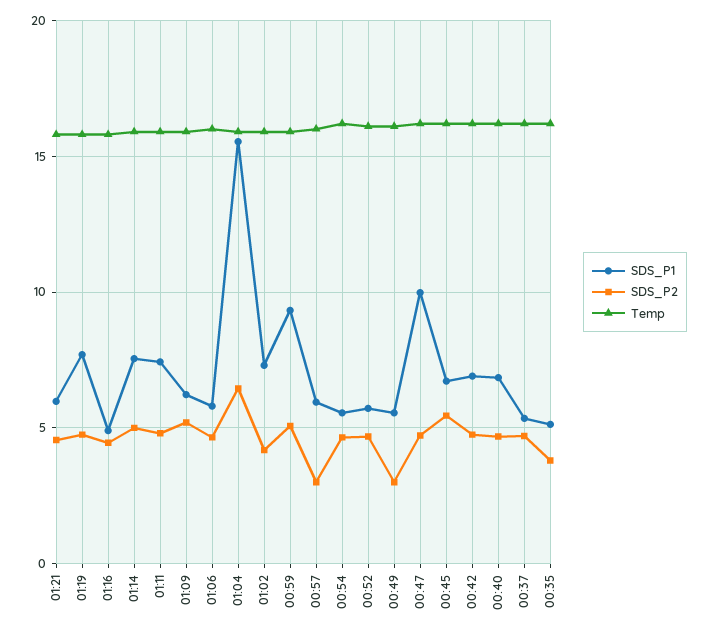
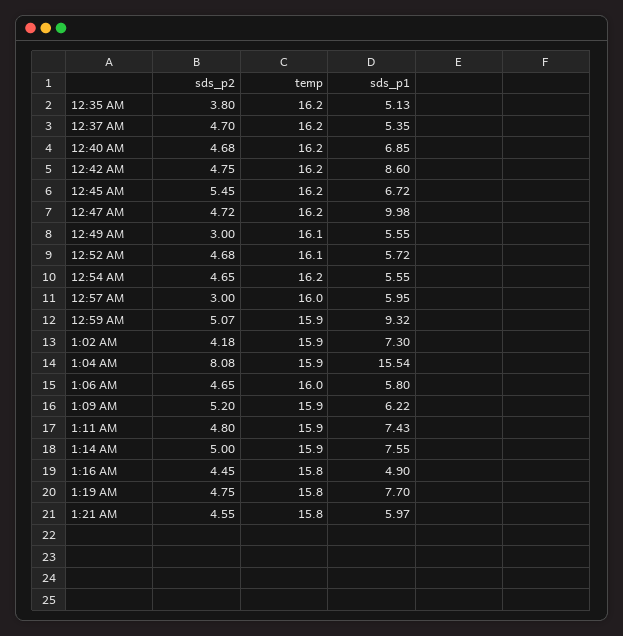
  {
    "SDS_P1": {
      "01:21": 5.97,
      "01:19": 7.7,
      "01:16": 4.9,
      "01:14": 7.55,
      "01:11": 7.43,
      "01:09": 6.22,
      "01:06": 5.8,
      "01:04": 15.54,
      "01:02": 7.3,
      "00:59": 9.32,
      "00:57": 5.95,
      "00:54": 5.55,
      "00:52": 5.72,
      "00:49": 5.55,
      "00:47": 9.98,
      "00:45": 6.72,
-     "00:42": 7,
+     "00:42": 8.6,
      "00:40": 6.85,
      "00:37": 5.35,
      "00:35": 5.13
    },
    "SDS_P2": {
      "01:21": 4.55,
      "01:19": 4.75,
      "01:16": 4.45,
      "01:14": 5,
      "01:11": 4.8,
      "01:09": 5.2,
      "01:06": 4.65,
-     "01:04": 6.5,
+     "01:04": 8.08,
      "01:02": 4.18,
      "00:59": 5.07,
      "00:57": 3,
      "00:54": 4.65,
      "00:52": 4.68,
      "00:49": 3,
      "00:47": 4.72,
      "00:45": 5.45,
      "00:42": 4.75,
      "00:40": 4.68,
      "00:37": 4.7,
      "00:35": 3.8
    },
    "Temp": {
      "01:21": 15.8,
      "01:19": 15.8,
      "01:16": 15.8,
      "01:14": 15.9,
      "01:11": 15.9,
      "01:09": 15.9,
      "01:06": 16,
      "01:04": 15.9,
      "01:02": 15.9,
      "00:59": 15.9,
      "00:57": 16,
      "00:54": 16.2,
      "00:52": 16.1,
      "00:49": 16.1,
      "00:47": 16.2,
      "00:45": 16.2,
      "00:42": 16.2,
      "00:40": 16.2,
      "00:37": 16.2,
      "00:35": 16.2
    }
  }

